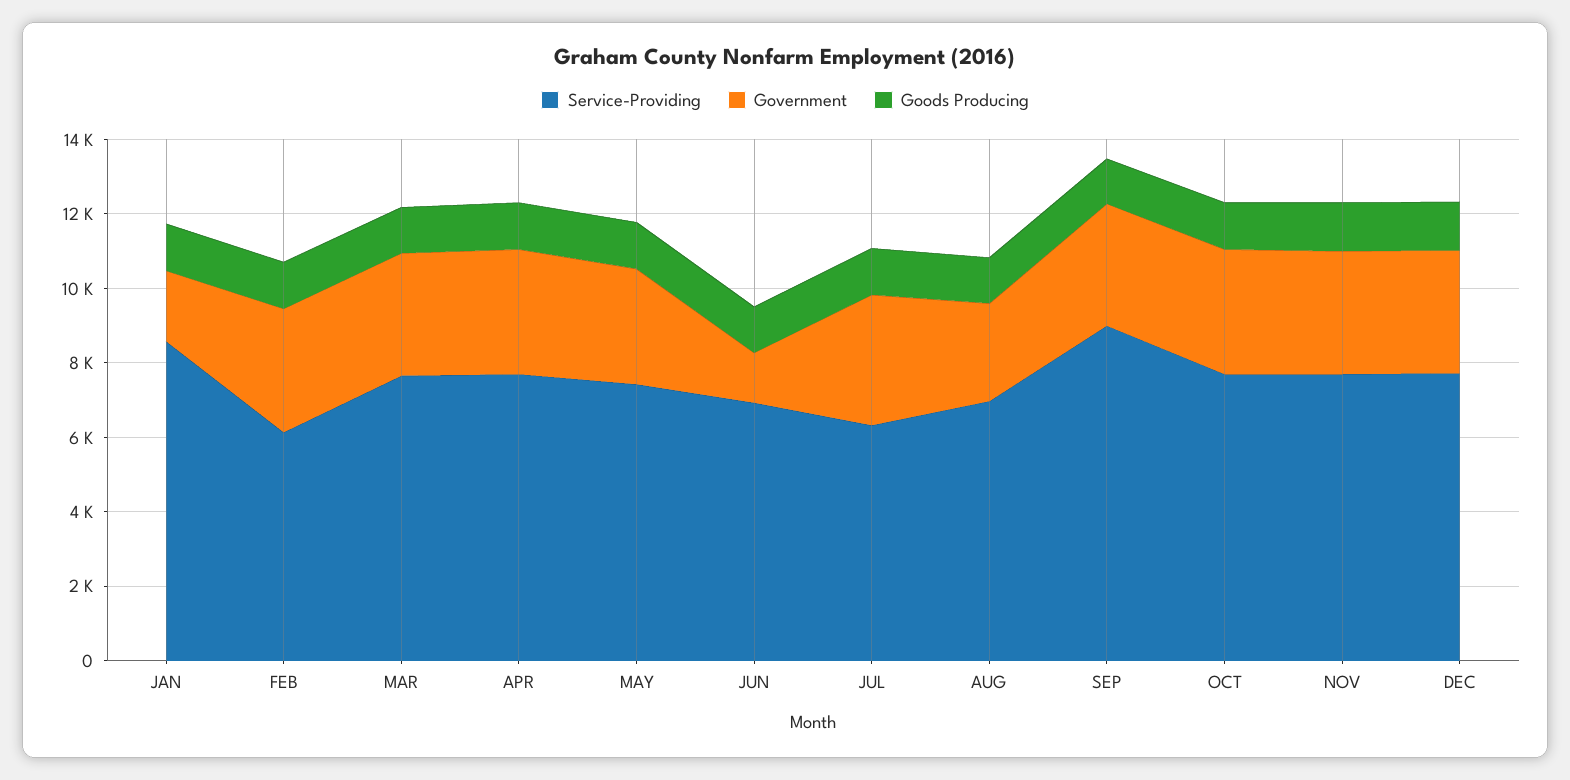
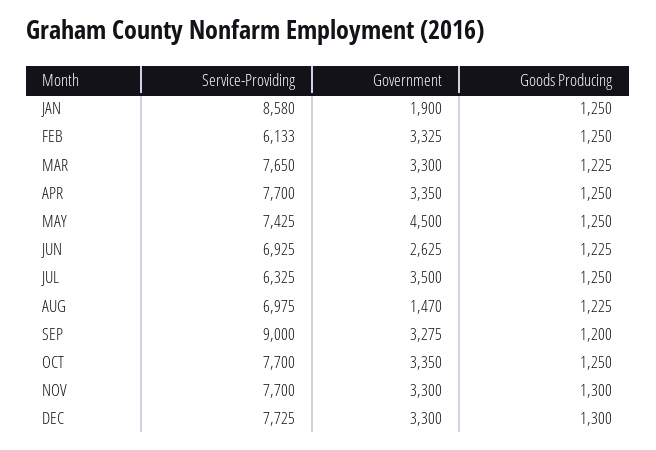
  {
    "Service-Providing": {
      "JAN": 8580,
      "FEB": 6133,
      "MAR": 7650,
      "APR": 7700,
      "MAY": 7425,
      "JUN": 6925,
      "JUL": 6325,
      "AUG": 6975,
      "SEP": 9000,
      "OCT": 7700,
      "NOV": 7700,
      "DEC": 7725
    },
    "Government": {
      "JAN": 1900,
      "FEB": 3325,
      "MAR": 3300,
      "APR": 3350,
-     "MAY": 3000,
+     "MAY": 4500,
-     "JUN": 1500,
+     "JUN": 2625,
      "JUL": 3500,
-     "AUG": 2500,
+     "AUG": 1470,
      "SEP": 3275,
      "OCT": 3350,
      "NOV": 3300,
      "DEC": 3300
    },
    "Goods Producing": {
      "JAN": 1250,
      "FEB": 1250,
      "MAR": 1225,
      "APR": 1250,
      "MAY": 1250,
      "JUN": 1225,
      "JUL": 1250,
      "AUG": 1225,
      "SEP": 1200,
      "OCT": 1250,
      "NOV": 1300,
      "DEC": 1300
    }
  }

